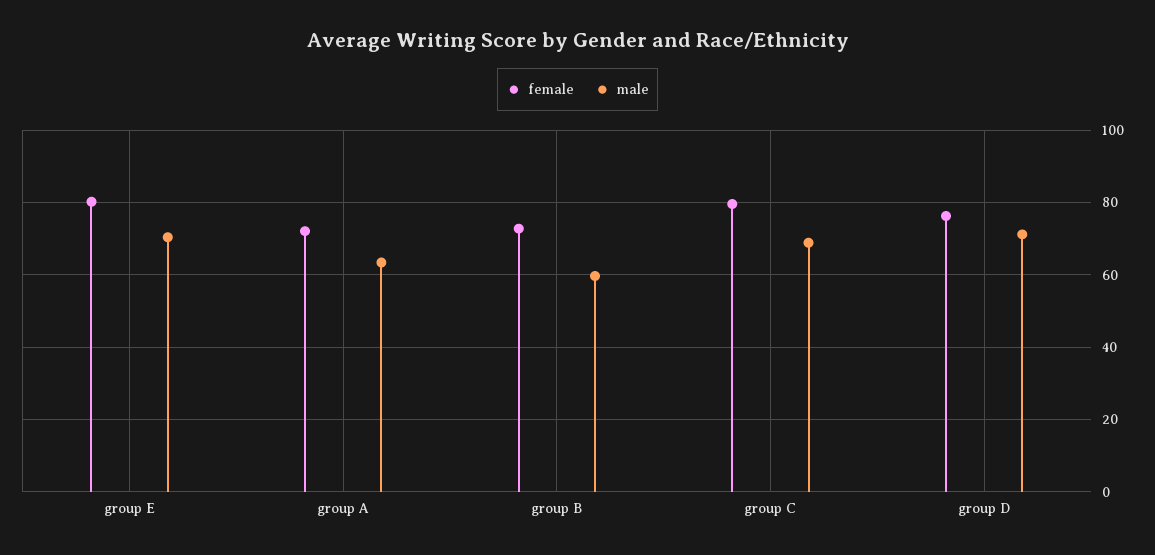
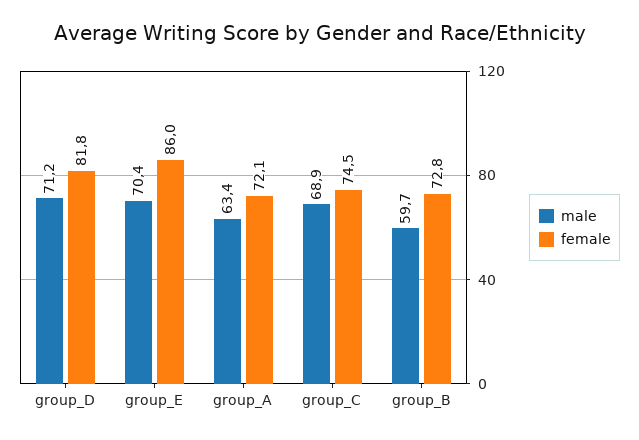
  {
    "female": {
-     "group E": 80,
+     "group E": 86,
      "group A": 72.1,
      "group B": 72.8,
-     "group C": 80,
+     "group C": 74.5,
-     "group D": 76
+     "group D": 81.8
    },
    "male": {
      "group E": 70.4,
      "group A": 63.4,
      "group B": 59.7,
      "group C": 68.9,
      "group D": 71.2
    }
  }

